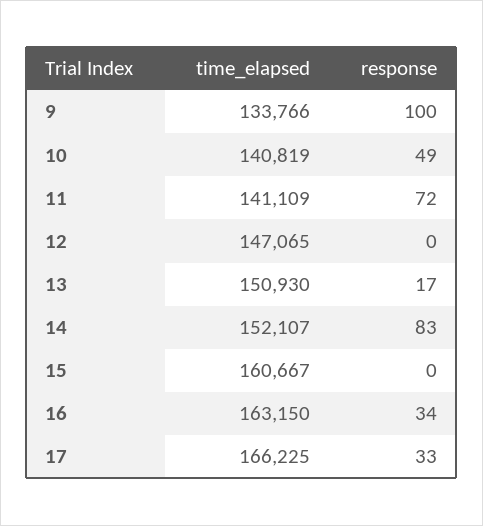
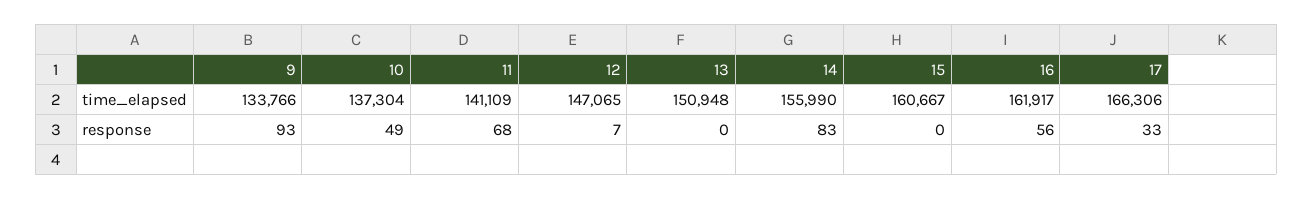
  {
    "time_elapsed": {
      "9": 133766,
-     "10": 140819,
+     "10": 137304,
      "11": 141109,
      "12": 147065,
-     "13": 150930,
+     "13": 150948,
-     "14": 152107,
+     "14": 155990,
      "15": 160667,
-     "16": 163150,
+     "16": 161917,
-     "17": 166225
+     "17": 166306
    },
    "response": {
-     "9": 100,
+     "9": 93,
      "10": 49,
-     "11": 72,
+     "11": 68,
-     "12": 0,
+     "12": 7,
-     "13": 17,
+     "13": 0,
      "14": 83,
      "15": 0,
-     "16": 34,
+     "16": 56,
      "17": 33
    }
  }

